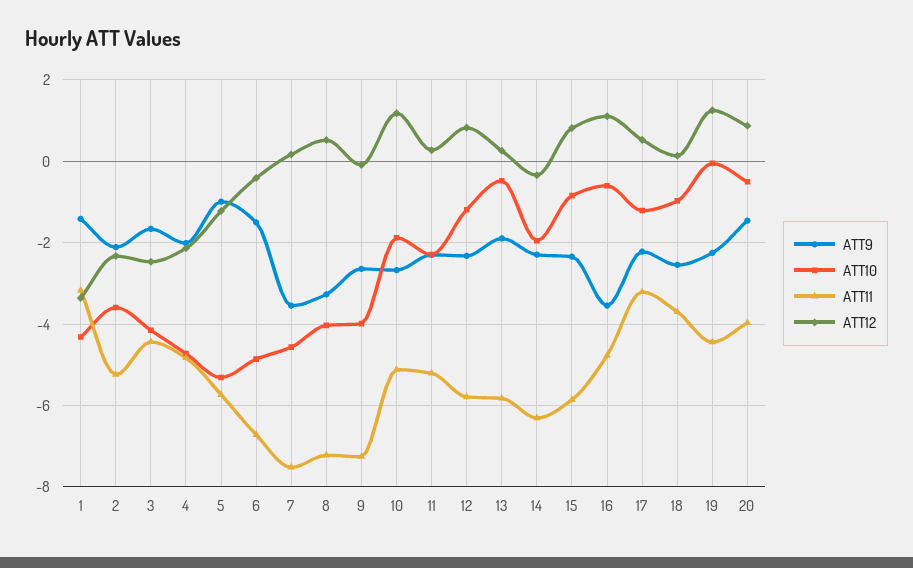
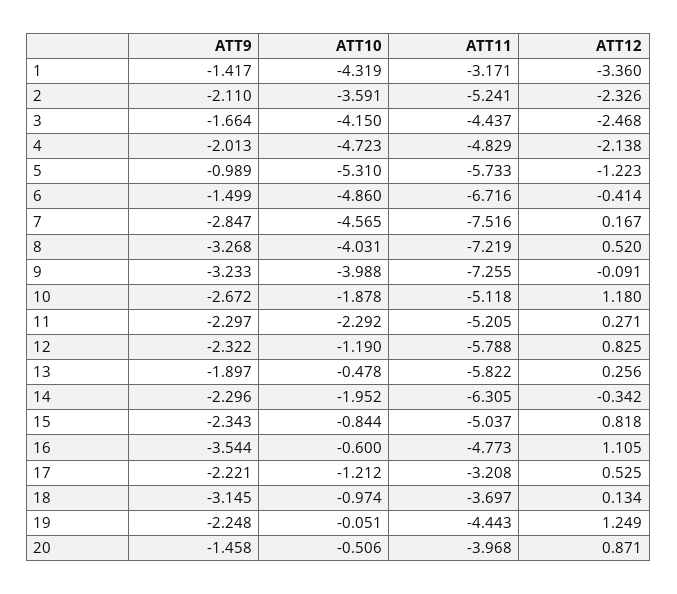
  {
    "ATT9": {
      "1": -1.417,
      "2": -2.11,
      "3": -1.664,
      "4": -2.013,
      "5": -0.989,
      "6": -1.499,
-     "7": -3.6,
+     "7": -2.847,
      "8": -3.268,
-     "9": -2.6,
+     "9": -3.233,
      "10": -2.672,
      "11": -2.297,
      "12": -2.322,
      "13": -1.897,
      "14": -2.296,
      "15": -2.343,
      "16": -3.544,
      "17": -2.221,
-     "18": -2.6,
+     "18": -3.145,
      "19": -2.248,
      "20": -1.458
    },
    "ATT10": {
      "1": -4.319,
      "2": -3.591,
      "3": -4.15,
      "4": -4.723,
      "5": -5.31,
      "6": -4.86,
      "7": -4.565,
      "8": -4.031,
      "9": -3.988,
      "10": -1.878,
      "11": -2.292,
      "12": -1.19,
      "13": -0.478,
      "14": -1.952,
      "15": -0.844,
      "16": -0.6,
      "17": -1.212,
      "18": -0.974,
      "19": -0.051,
      "20": -0.506
    },
    "ATT11": {
      "1": -3.171,
      "2": -5.241,
      "3": -4.437,
      "4": -4.829,
      "5": -5.733,
      "6": -6.716,
      "7": -7.516,
      "8": -7.219,
      "9": -7.255,
      "10": -5.118,
      "11": -5.205,
      "12": -5.788,
      "13": -5.822,
      "14": -6.305,
-     "15": -5.8,
+     "15": -5.037,
      "16": -4.773,
      "17": -3.208,
      "18": -3.697,
      "19": -4.443,
      "20": -3.968
    },
    "ATT12": {
      "1": -3.36,
      "2": -2.326,
      "3": -2.468,
      "4": -2.138,
      "5": -1.223,
      "6": -0.414,
      "7": 0.167,
      "8": 0.52,
      "9": -0.091,
      "10": 1.18,
      "11": 0.271,
      "12": 0.825,
      "13": 0.256,
      "14": -0.342,
      "15": 0.818,
      "16": 1.105,
      "17": 0.525,
      "18": 0.134,
      "19": 1.249,
      "20": 0.871
    }
  }

